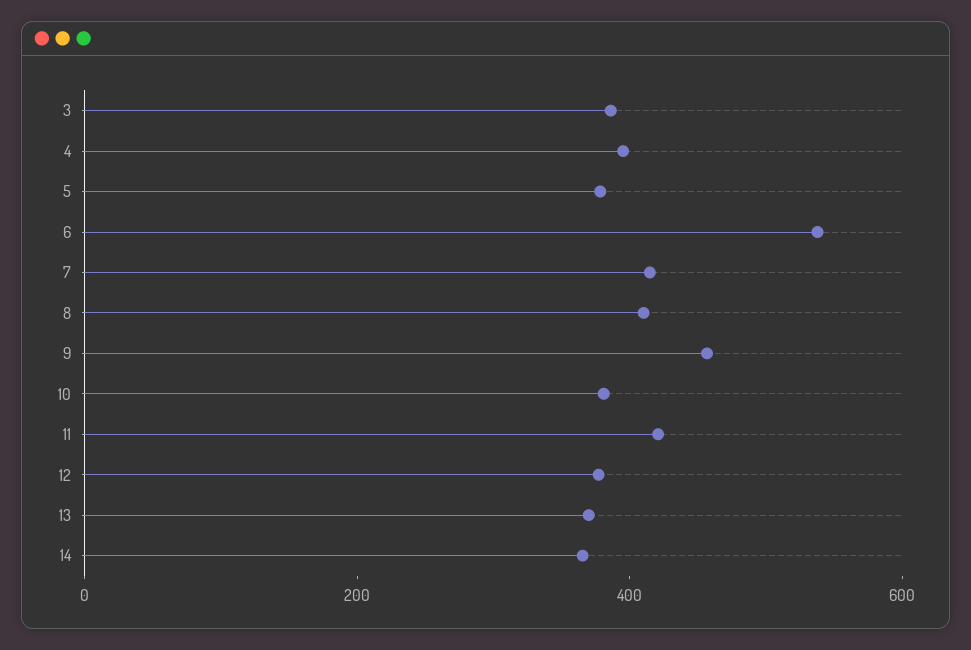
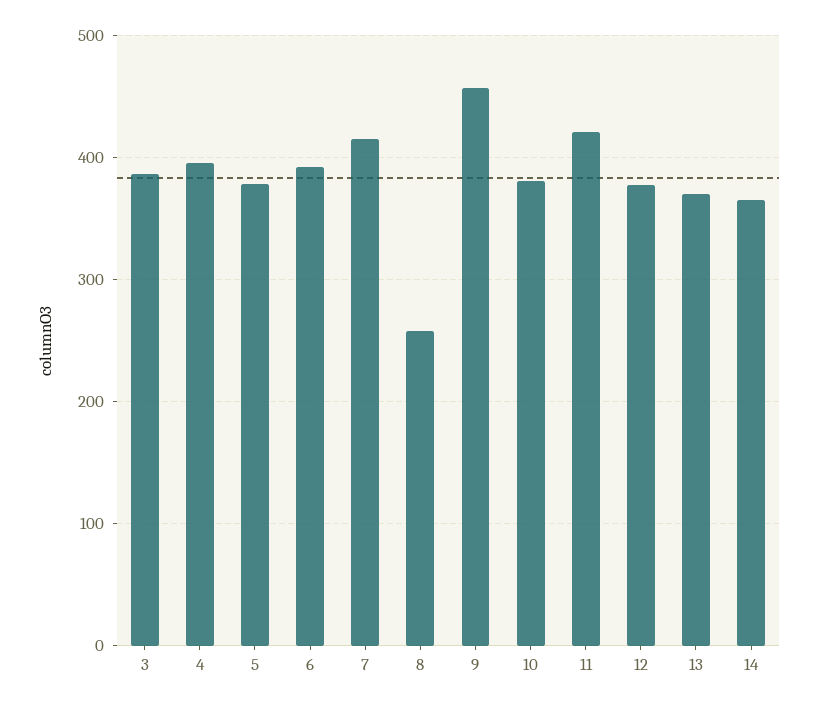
  {
    "3": 390,
    "4": 400,
    "5": 380,
-   "6": 550,
+   "6": 390,
    "7": 410,
-   "8": 400,
+   "8": 260,
    "9": 460,
    "10": 380,
    "11": 420,
    "12": 380,
    "13": 370,
    "14": 370
  }

